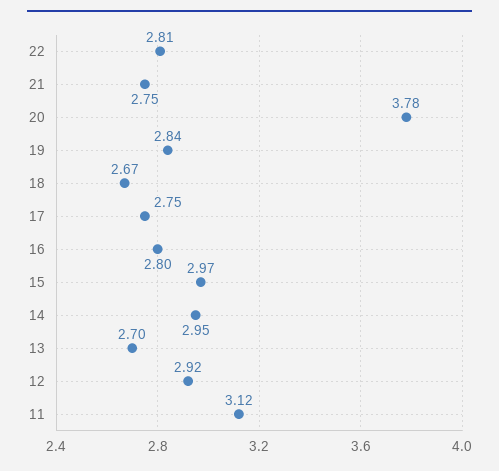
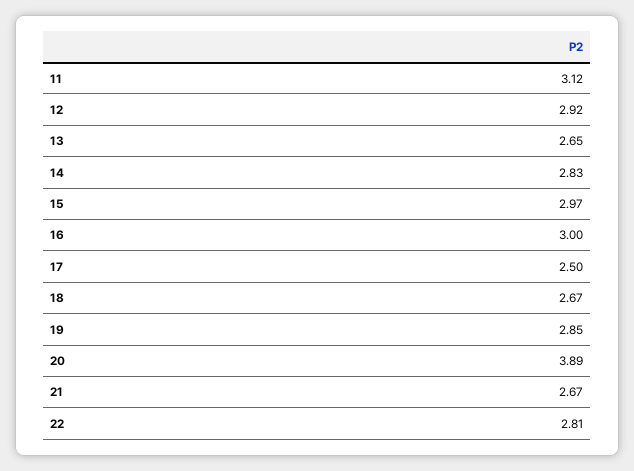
  {
    "22": 2.81,
-   "21": 2.75,
+   "21": 2.67,
-   "20": 3.78,
+   "20": 3.89,
-   "19": 2.84,
+   "19": 2.85,
    "18": 2.67,
-   "17": 2.75,
+   "17": 2.5,
-   "16": 2.8,
+   "16": 3,
    "15": 2.97,
-   "14": 2.95,
+   "14": 2.83,
-   "13": 2.7,
+   "13": 2.65,
    "12": 2.92,
    "11": 3.12
  }

